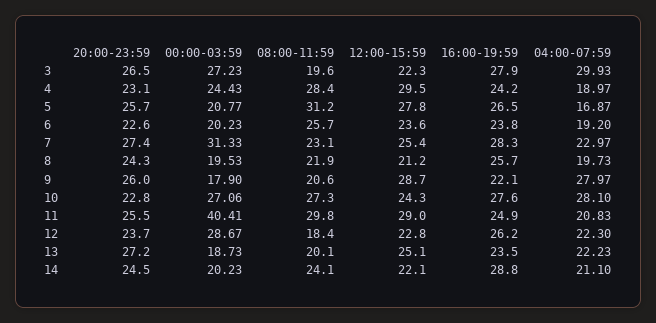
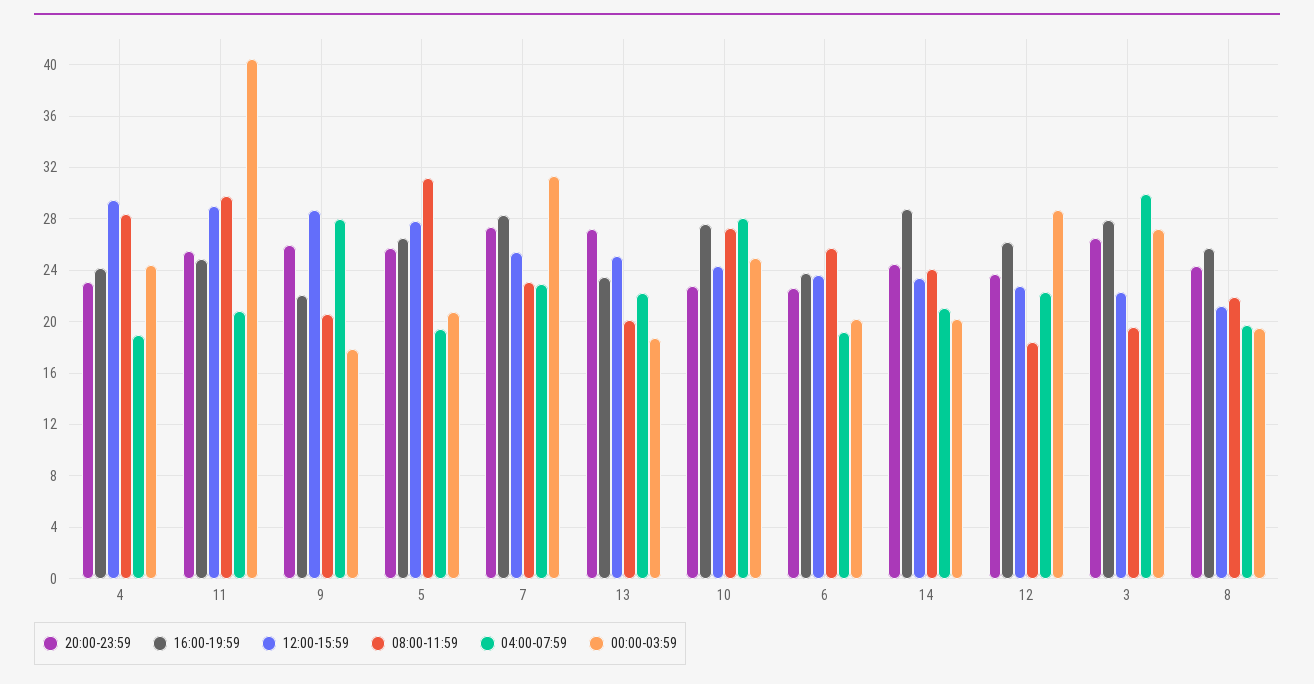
  {
    "20:00-23:59": {
      "3": 26.5,
      "4": 23.1,
      "5": 25.7,
      "6": 22.6,
      "7": 27.4,
      "8": 24.3,
      "9": 26,
      "10": 22.8,
      "11": 25.5,
      "12": 23.7,
      "13": 27.2,
      "14": 24.5
    },
    "00:00-03:59": {
      "3": 27.23,
      "4": 24.43,
      "5": 20.77,
      "6": 20.23,
      "7": 31.33,
      "8": 19.53,
      "9": 17.9,
-     "10": 27.06,
+     "10": 25,
      "11": 40.41,
      "12": 28.67,
      "13": 18.73,
      "14": 20.23
    },
    "08:00-11:59": {
      "3": 19.6,
      "4": 28.4,
      "5": 31.2,
      "6": 25.7,
      "7": 23.1,
      "8": 21.9,
      "9": 20.6,
      "10": 27.3,
      "11": 29.8,
      "12": 18.4,
      "13": 20.1,
      "14": 24.1
    },
    "12:00-15:59": {
      "3": 22.3,
      "4": 29.5,
      "5": 27.8,
      "6": 23.6,
      "7": 25.4,
      "8": 21.2,
      "9": 28.7,
      "10": 24.3,
      "11": 29,
      "12": 22.8,
      "13": 25.1,
-     "14": 22.1
+     "14": 23.5
    },
    "16:00-19:59": {
      "3": 27.9,
      "4": 24.2,
      "5": 26.5,
      "6": 23.8,
      "7": 28.3,
      "8": 25.7,
      "9": 22.1,
      "10": 27.6,
      "11": 24.9,
      "12": 26.2,
      "13": 23.5,
      "14": 28.8
    },
    "04:00-07:59": {
      "3": 29.93,
      "4": 18.97,
-     "5": 16.87,
+     "5": 19.5,
      "6": 19.2,
      "7": 22.97,
      "8": 19.73,
      "9": 27.97,
      "10": 28.1,
      "11": 20.83,
      "12": 22.3,
      "13": 22.23,
      "14": 21.1
    }
  }

